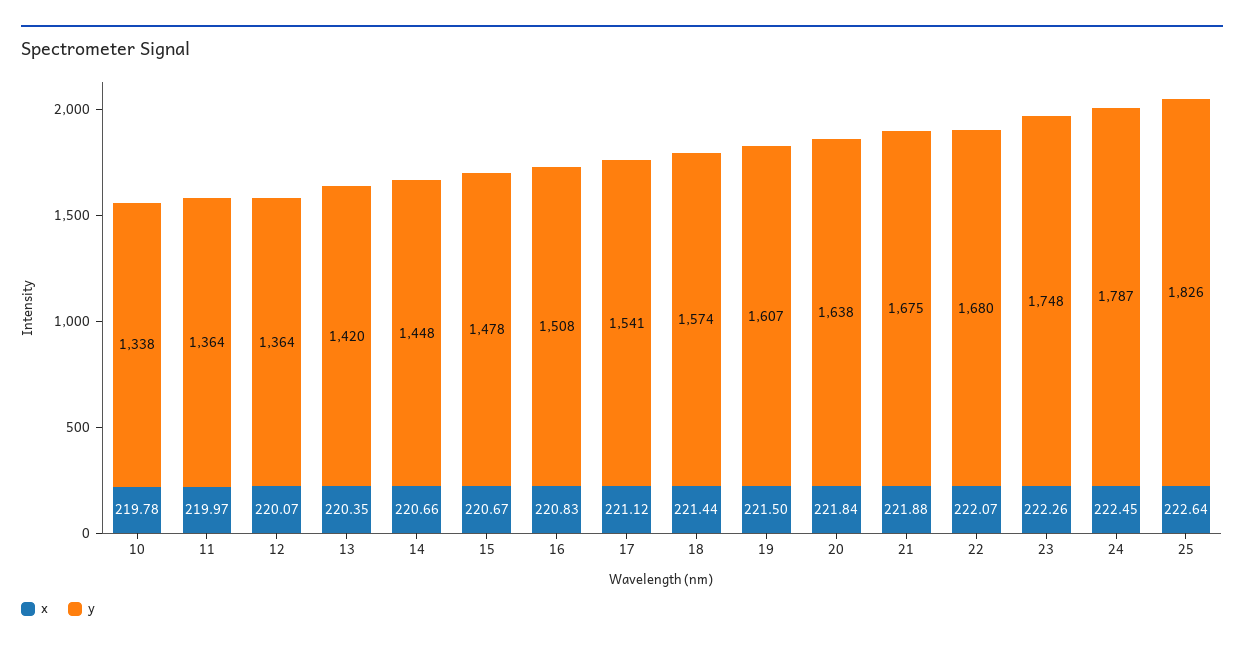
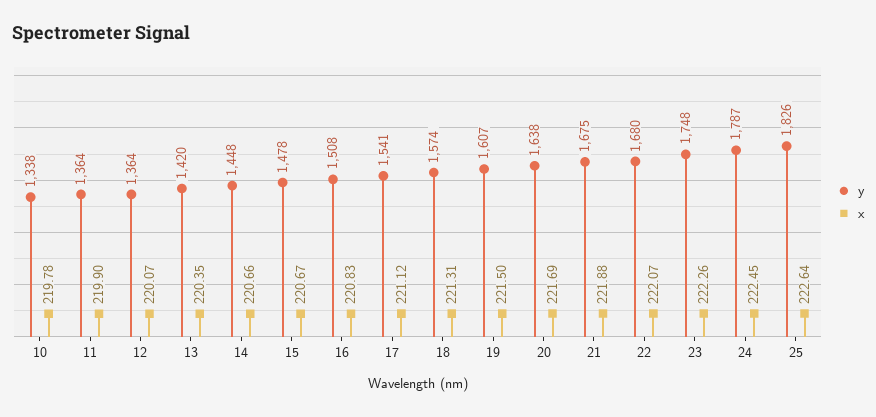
  {
    "x": {
      "10": 219.78,
-     "11": 219.97,
+     "11": 219.9,
      "12": 220.07,
      "13": 220.35,
      "14": 220.66,
      "15": 220.67,
      "16": 220.83,
      "17": 221.12,
-     "18": 221.44,
+     "18": 221.31,
      "19": 221.5,
-     "20": 221.84,
+     "20": 221.69,
      "21": 221.88,
      "22": 222.07,
      "23": 222.26,
      "24": 222.45,
      "25": 222.64
    },
    "y": {
      "10": 1338,
      "11": 1364,
      "12": 1364,
      "13": 1420,
      "14": 1448,
      "15": 1478,
      "16": 1508,
      "17": 1541,
      "18": 1574,
      "19": 1607,
      "20": 1638,
      "21": 1675,
      "22": 1680,
      "23": 1748,
      "24": 1787,
      "25": 1826
    }
  }

